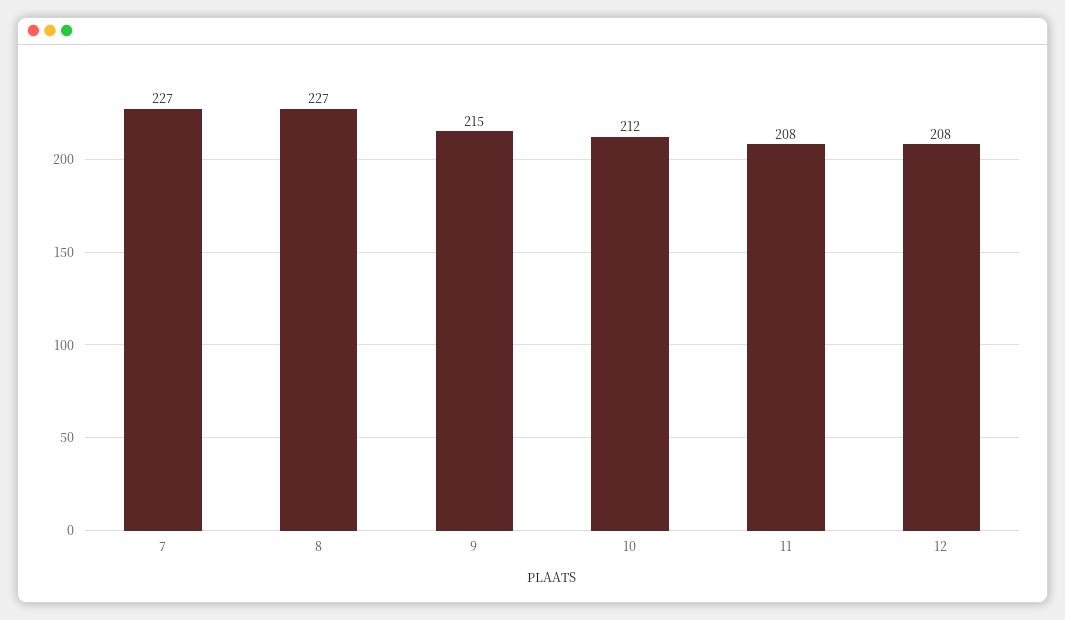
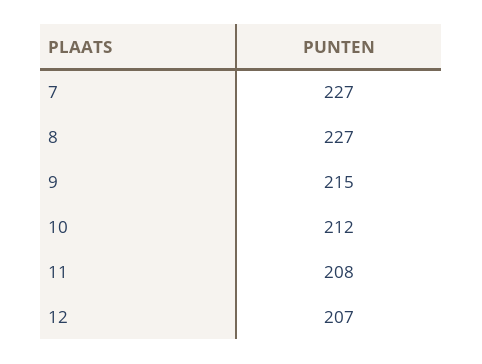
  {
    "7": 227,
    "8": 227,
    "9": 215,
    "10": 212,
    "11": 208,
-   "12": 208
+   "12": 207
  }

